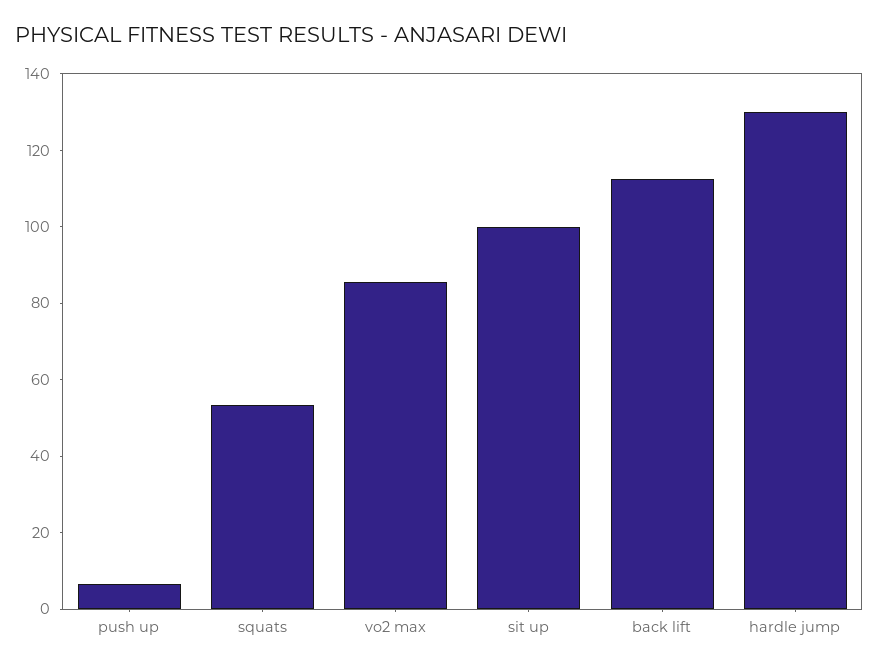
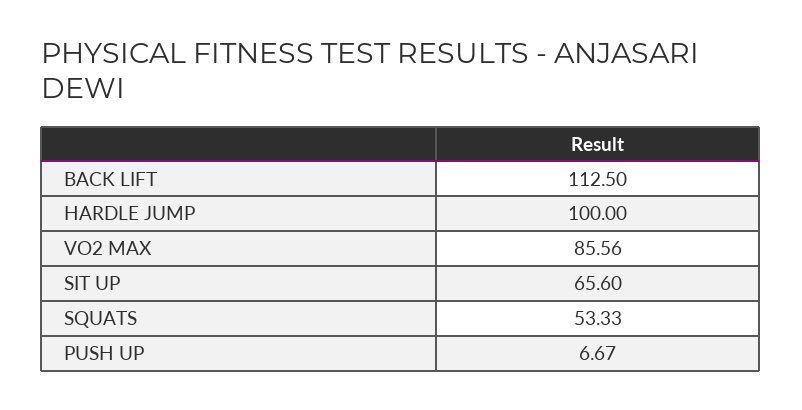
  {
    "push up": 6.67,
    "squats": 53.33,
    "vo2 max": 85.56,
-   "sit up": 100,
+   "sit up": 65.6,
    "back lift": 112.5,
-   "hardle jump": 130
+   "hardle jump": 100
  }

